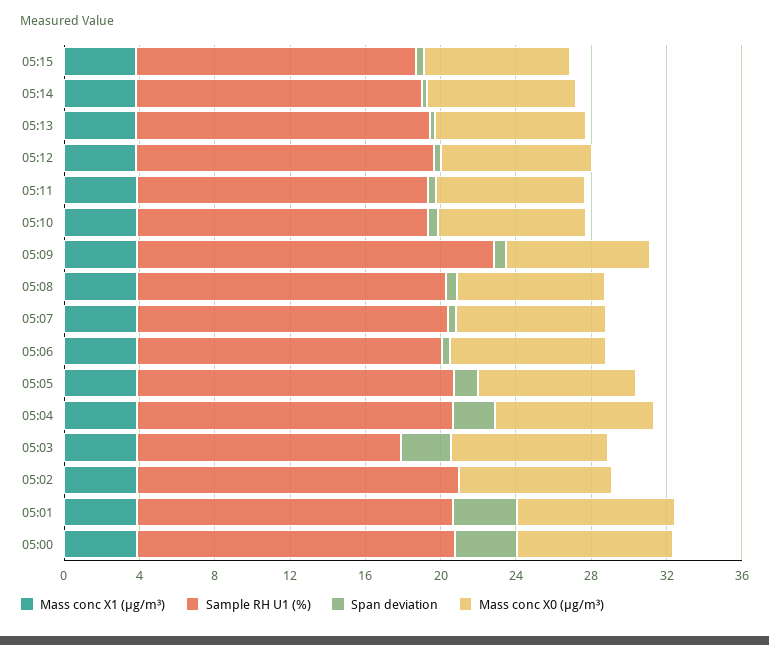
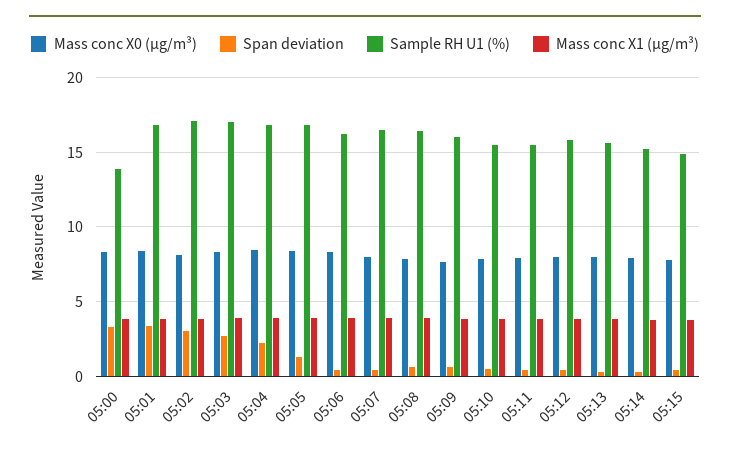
  {
    "Mass conc X1 (μg/m³)": {
      "05:15": 4,
      "05:14": 4,
      "05:13": 4,
      "05:12": 4,
      "05:11": 4,
      "05:10": 4,
      "05:09": 4,
      "05:08": 4,
      "05:07": 4,
      "05:06": 4,
      "05:05": 4,
      "05:04": 4,
      "05:03": 4,
      "05:02": 4,
      "05:01": 4,
      "05:00": 4
    },
    "Sample RH U1 (%)": {
      "05:15": 15,
      "05:14": 15,
      "05:13": 15.5,
      "05:12": 16,
      "05:11": 15.5,
      "05:10": 15.5,
-     "05:09": 19,
+     "05:09": 16,
      "05:08": 16.5,
      "05:07": 16.5,
      "05:06": 16,
      "05:05": 17,
      "05:04": 17,
-     "05:03": 14,
+     "05:03": 17,
      "05:02": 17,
      "05:01": 17,
-     "05:00": 17
+     "05:00": 14
    },
    "Span deviation": {
      "05:15": 0.5,
      "05:14": 0.5,
      "05:13": 0.5,
      "05:12": 0.5,
      "05:11": 0.5,
      "05:10": 0.5,
      "05:09": 0.5,
      "05:08": 0.5,
      "05:07": 0.5,
      "05:06": 0.5,
      "05:05": 1.5,
      "05:04": 2,
      "05:03": 2.5,
-     "05:02": 0,
+     "05:02": 3,
      "05:01": 3.5,
      "05:00": 3.5
    },
    "Mass conc X0 (μg/m³)": {
      "05:15": 8,
      "05:14": 8,
      "05:13": 8,
      "05:12": 8,
      "05:11": 8,
      "05:10": 8,
      "05:09": 7.5,
      "05:08": 8,
      "05:07": 8,
      "05:06": 8.5,
      "05:05": 8.5,
      "05:04": 8.5,
      "05:03": 8.5,
      "05:02": 8,
      "05:01": 8.5,
      "05:00": 8.5
    }
  }

